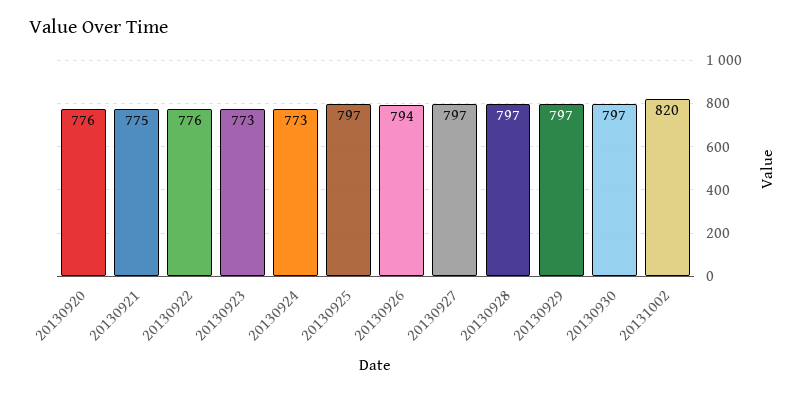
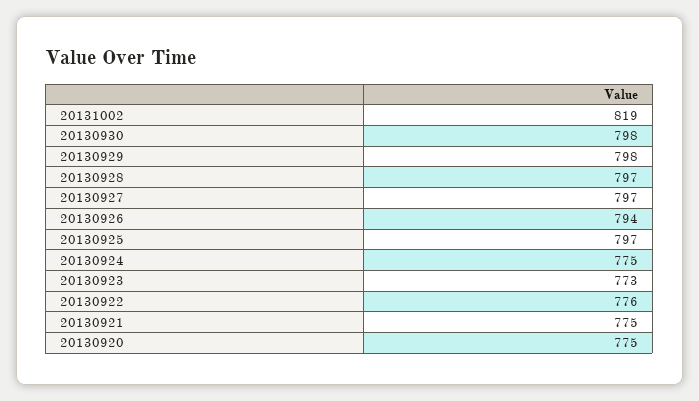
  {
-   "20130920": 776,
+   "20130920": 775,
    "20130921": 775,
    "20130922": 776,
    "20130923": 773,
-   "20130924": 773,
+   "20130924": 775,
    "20130925": 797,
    "20130926": 794,
    "20130927": 797,
    "20130928": 797,
-   "20130929": 797,
+   "20130929": 798,
-   "20130930": 797,
+   "20130930": 798,
-   "20131002": 820
+   "20131002": 819
  }

